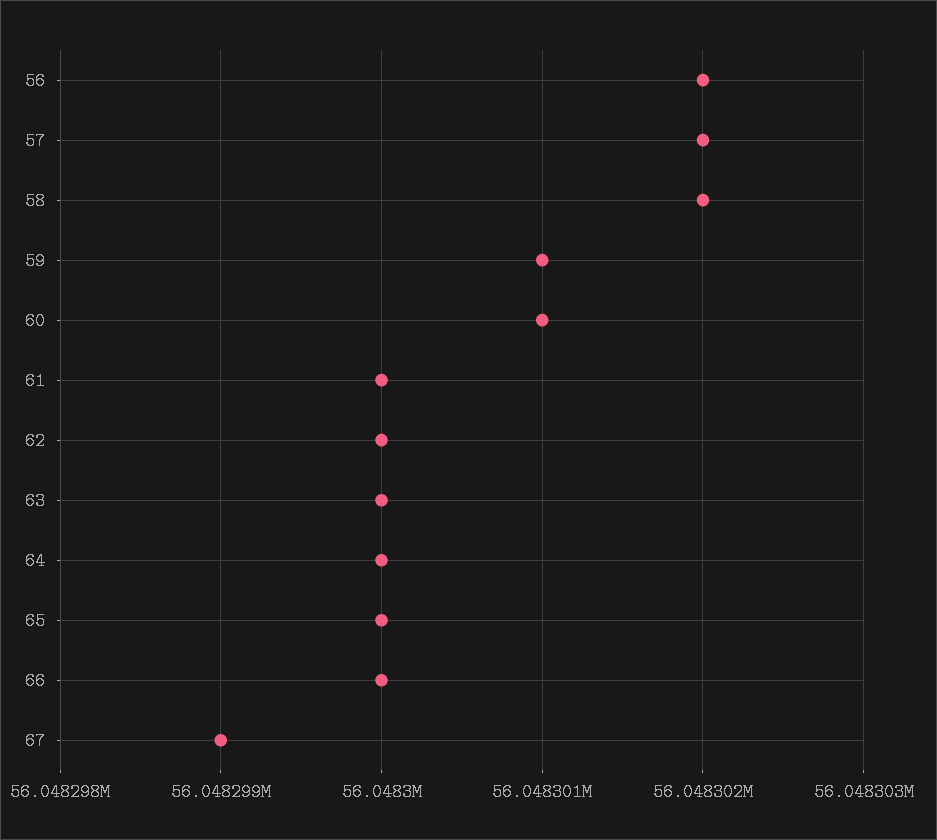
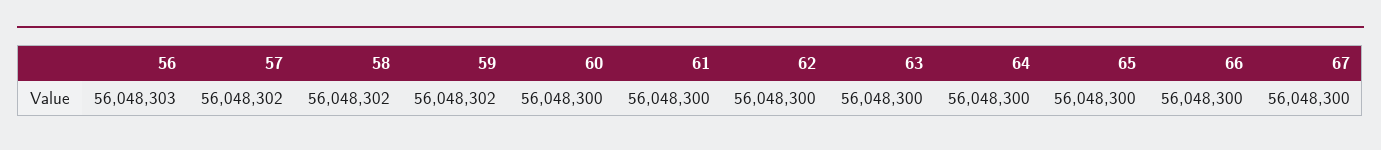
  {
-   "56": 56048302,
+   "56": 56048303,
    "57": 56048302,
    "58": 56048302,
-   "59": 56048301,
+   "59": 56048302,
-   "60": 56048301,
+   "60": 56048300,
    "61": 56048300,
    "62": 56048300,
    "63": 56048300,
    "64": 56048300,
    "65": 56048300,
    "66": 56048300,
-   "67": 56048299
+   "67": 56048300
  }

